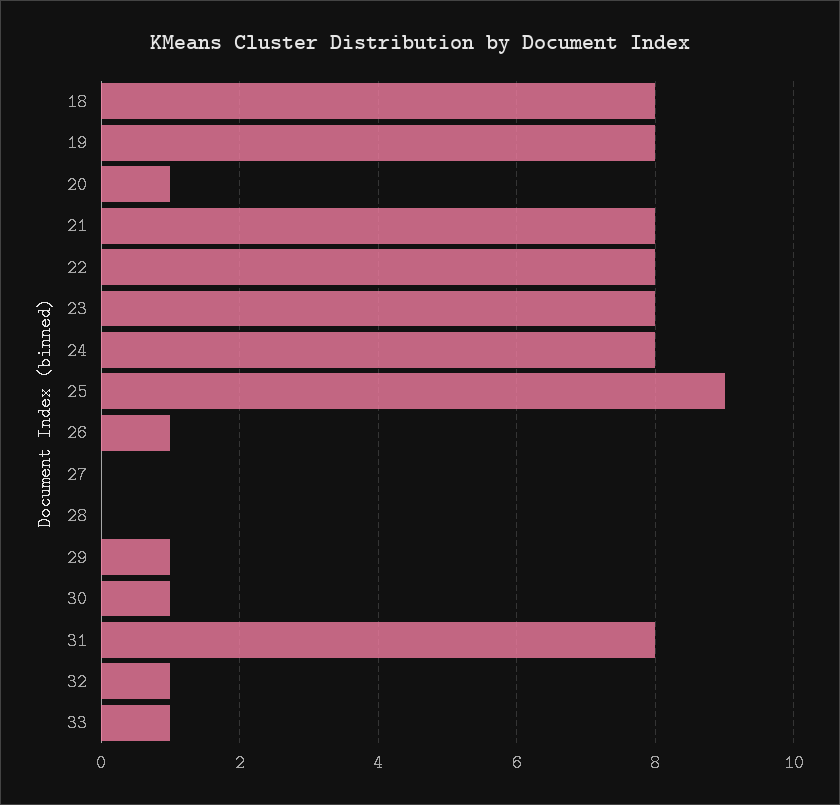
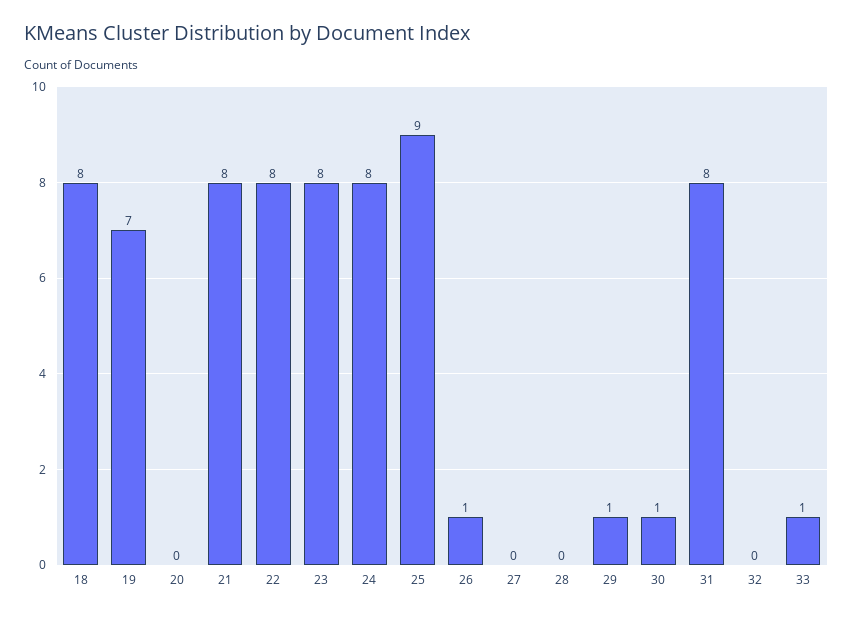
  {
    "18": 8,
-   "19": 8,
+   "19": 7,
-   "20": 1,
+   "20": 0,
    "21": 8,
    "22": 8,
    "23": 8,
    "24": 8,
    "25": 9,
    "26": 1,
    "27": 0,
    "28": 0,
    "29": 1,
    "30": 1,
    "31": 8,
-   "32": 1,
+   "32": 0,
    "33": 1
  }

